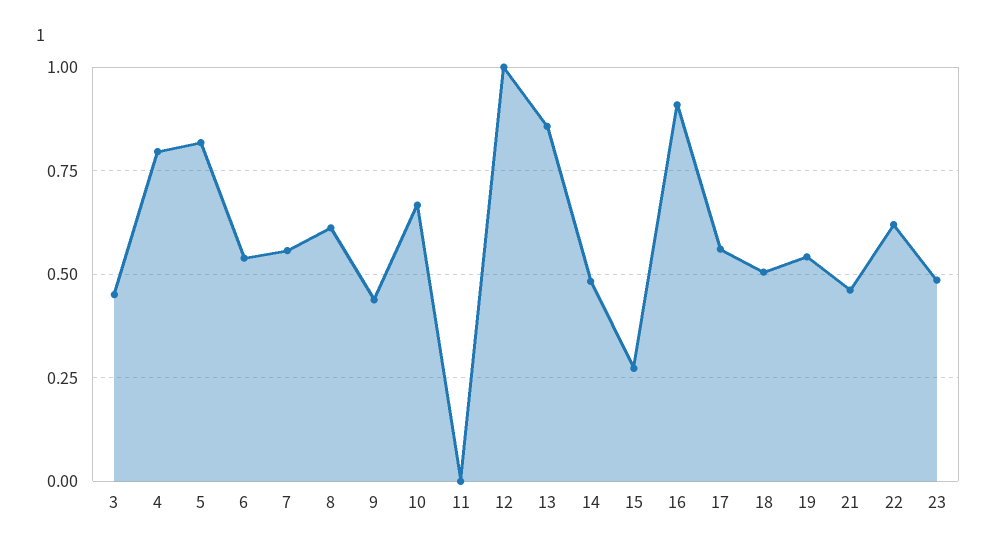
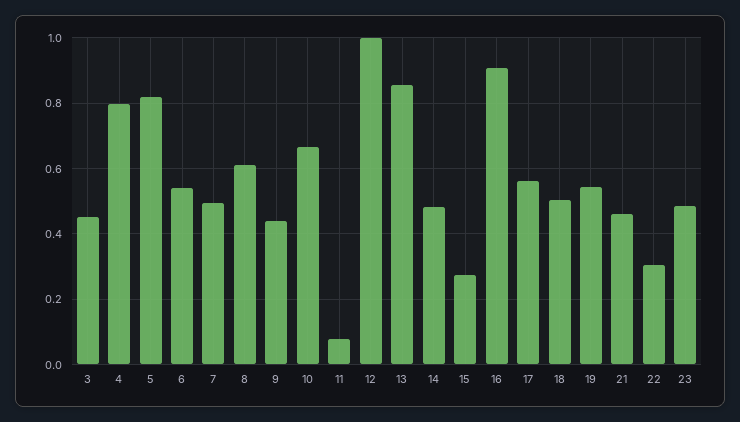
  {
    "3": 0.46,
    "4": 0.8,
    "5": 0.82,
    "6": 0.54,
-   "7": 0.55,
+   "7": 0.5,
    "8": 0.62,
    "9": 0.44,
    "10": 0.66,
-   "11": 0,
+   "11": 0.08,
    "12": 1,
    "13": 0.86,
    "14": 0.48,
    "15": 0.28,
    "16": 0.9,
    "17": 0.56,
    "18": 0.5,
    "19": 0.54,
    "21": 0.46,
-   "22": 0.625,
+   "22": 0.3,
    "23": 0.48
  }

